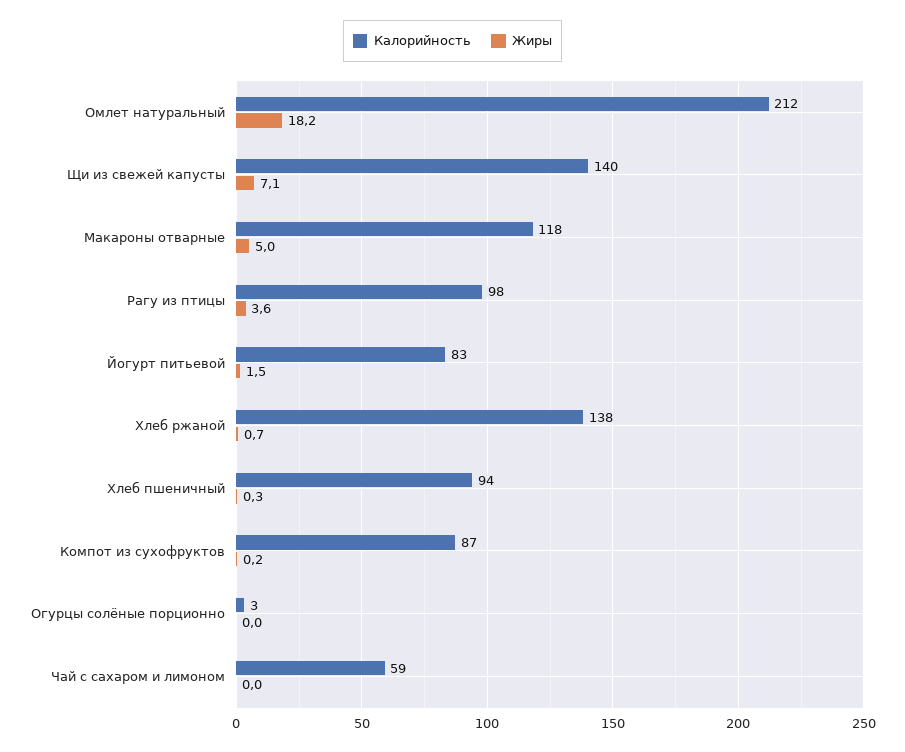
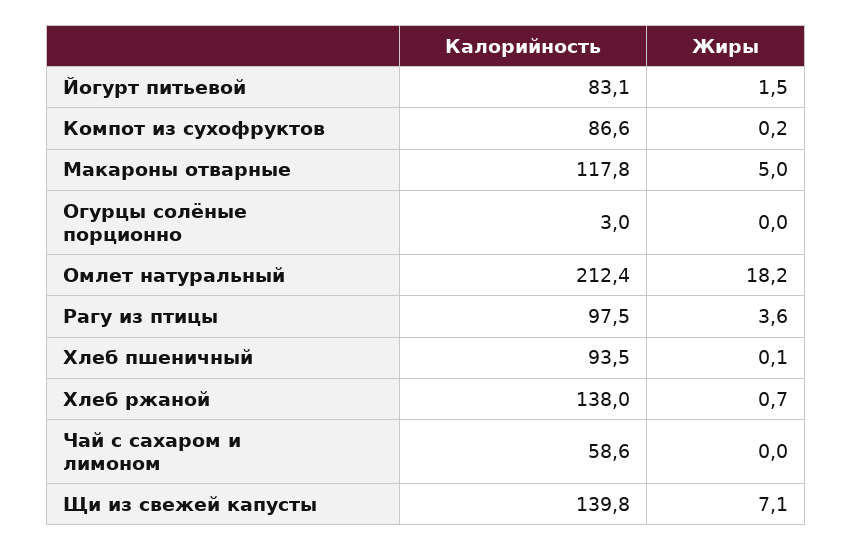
  {
    "Калорийность": {
      "Омлет натуральный": 212.4,
      "Щи из свежей капусты": 139.8,
      "Макароны отварные": 117.8,
      "Рагу из птицы": 97.5,
      "Йогурт питьевой": 83.1,
      "Хлеб ржаной": 138,
      "Хлеб пшеничный": 93.5,
      "Компот из сухофруктов": 86.6,
      "Огурцы солёные порционно": 3,
      "Чай с сахаром и лимоном": 58.6
    },
    "Жиры": {
      "Омлет натуральный": 18.2,
      "Щи из свежей капусты": 7.1,
      "Макароны отварные": 5,
      "Рагу из птицы": 3.6,
      "Йогурт питьевой": 1.5,
      "Хлеб ржаной": 0.7,
-     "Хлеб пшеничный": 0.3,
+     "Хлеб пшеничный": 0.1,
      "Компот из сухофруктов": 0.2,
      "Огурцы солёные порционно": 0,
      "Чай с сахаром и лимоном": 0
    }
  }

